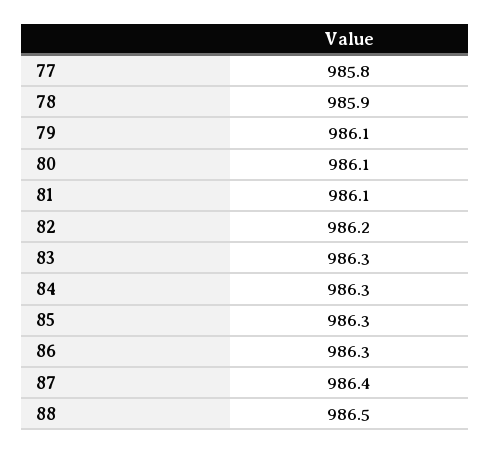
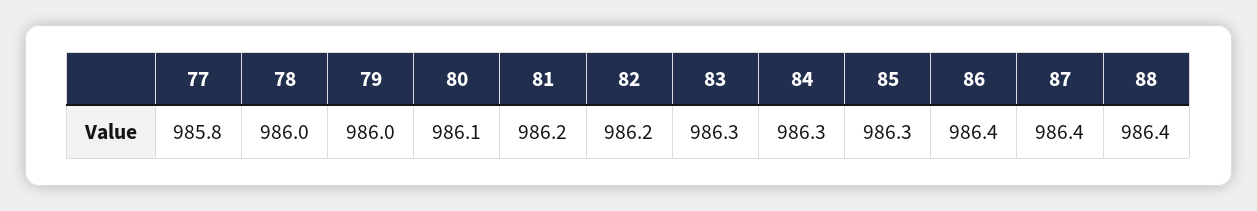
  {
    "77": 985.8,
-   "78": 985.9,
+   "78": 986,
-   "79": 986.1,
+   "79": 986,
    "80": 986.1,
-   "81": 986.1,
+   "81": 986.2,
    "82": 986.2,
    "83": 986.3,
    "84": 986.3,
    "85": 986.3,
-   "86": 986.3,
+   "86": 986.4,
    "87": 986.4,
-   "88": 986.5
+   "88": 986.4
  }

